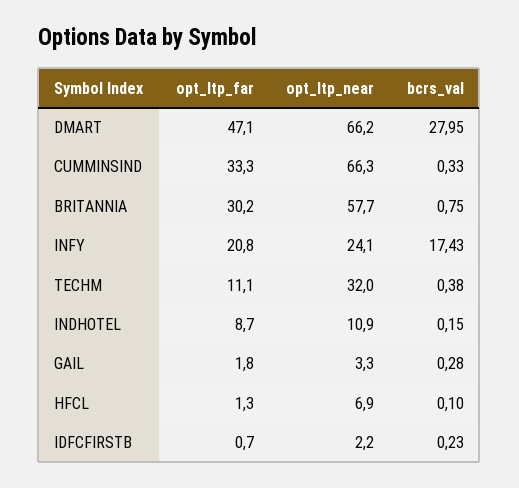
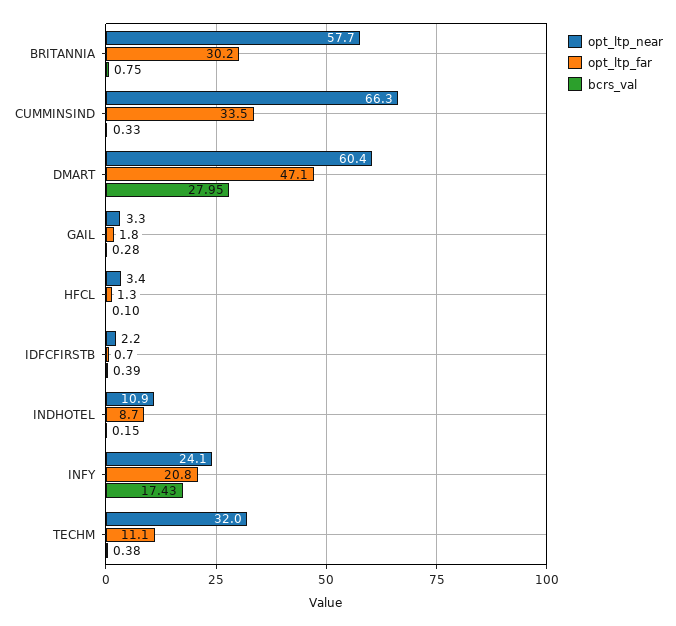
  {
    "opt_ltp_far": {
      "DMART": 47.1,
-     "CUMMINSIND": 33.3,
+     "CUMMINSIND": 33.5,
      "BRITANNIA": 30.2,
      "INFY": 20.8,
      "TECHM": 11.1,
      "INDHOTEL": 8.7,
      "GAIL": 1.8,
      "HFCL": 1.3,
      "IDFCFIRSTB": 0.7
    },
    "opt_ltp_near": {
-     "DMART": 66.2,
+     "DMART": 60.4,
      "CUMMINSIND": 66.3,
      "BRITANNIA": 57.7,
      "INFY": 24.1,
      "TECHM": 32,
      "INDHOTEL": 10.9,
      "GAIL": 3.3,
-     "HFCL": 6.9,
+     "HFCL": 3.4,
      "IDFCFIRSTB": 2.2
    },
    "bcrs_val": {
      "DMART": 27.95,
      "CUMMINSIND": 0.33,
      "BRITANNIA": 0.75,
      "INFY": 17.43,
      "TECHM": 0.38,
      "INDHOTEL": 0.15,
      "GAIL": 0.28,
      "HFCL": 0.1,
-     "IDFCFIRSTB": 0.23
+     "IDFCFIRSTB": 0.39
    }
  }

